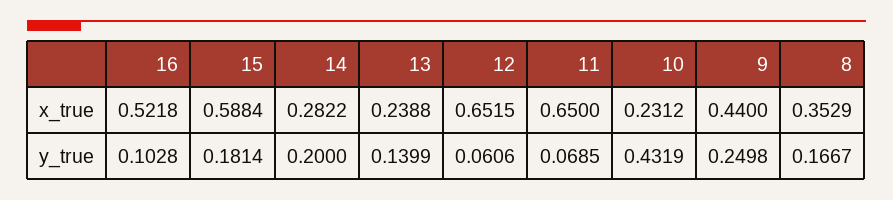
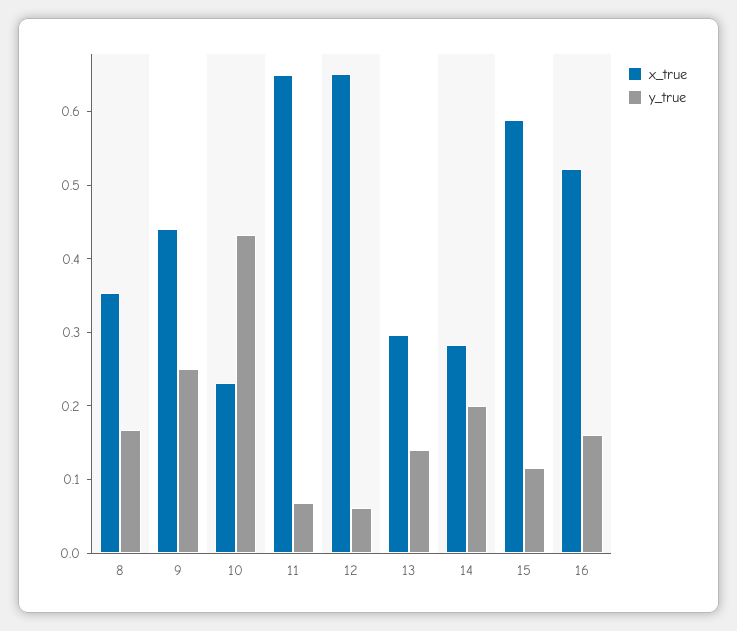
  {
    "x_true": {
      "16": 0.5218,
      "15": 0.5884,
      "14": 0.2822,
-     "13": 0.2388,
+     "13": 0.3,
      "12": 0.6515,
      "11": 0.65,
      "10": 0.2312,
      "9": 0.44,
      "8": 0.3529
    },
    "y_true": {
-     "16": 0.1028,
+     "16": 0.16,
-     "15": 0.1814,
+     "15": 0.12,
      "14": 0.2,
      "13": 0.1399,
      "12": 0.0606,
      "11": 0.0685,
      "10": 0.4319,
      "9": 0.2498,
      "8": 0.1667
    }
  }

